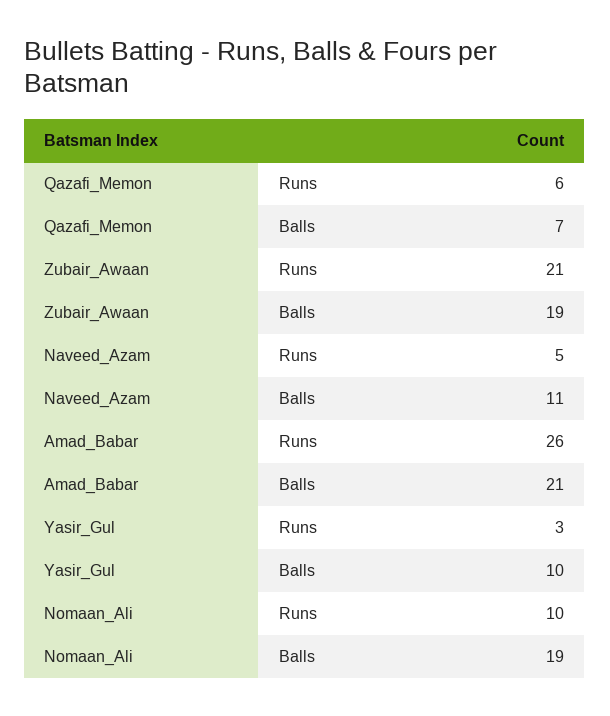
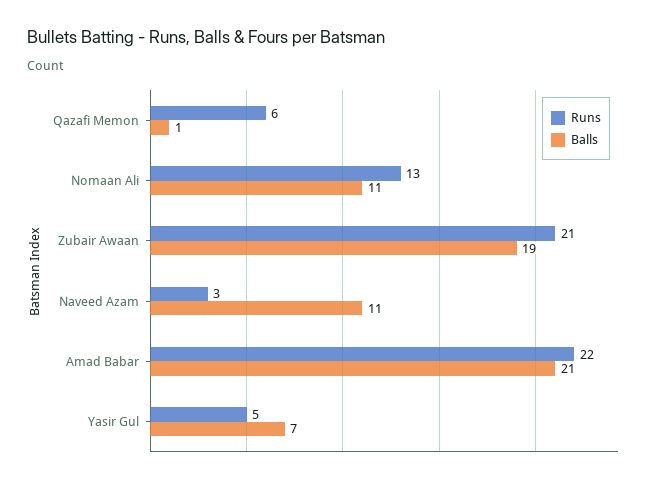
  {
    "Runs": {
      "Qazafi_Memon": 6,
      "Zubair_Awaan": 21,
-     "Naveed_Azam": 5,
+     "Naveed_Azam": 3,
-     "Amad_Babar": 26,
+     "Amad_Babar": 22,
-     "Yasir_Gul": 3,
+     "Yasir_Gul": 5,
-     "Nomaan_Ali": 10
+     "Nomaan_Ali": 13
    },
    "Balls": {
-     "Qazafi_Memon": 7,
+     "Qazafi_Memon": 1,
      "Zubair_Awaan": 19,
      "Naveed_Azam": 11,
      "Amad_Babar": 21,
-     "Yasir_Gul": 10,
+     "Yasir_Gul": 7,
-     "Nomaan_Ali": 19
+     "Nomaan_Ali": 11
    }
  }

